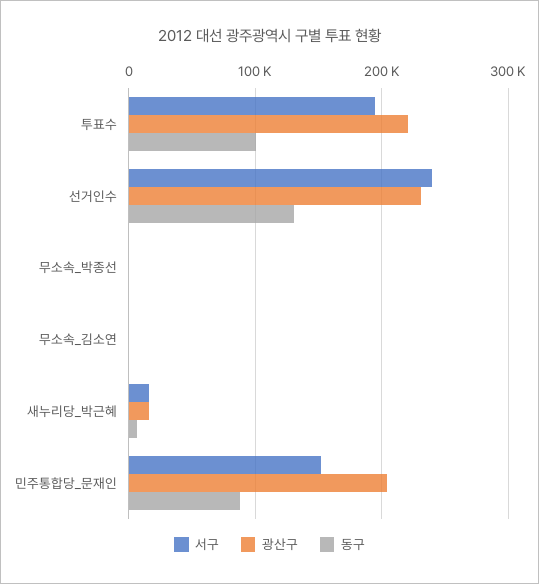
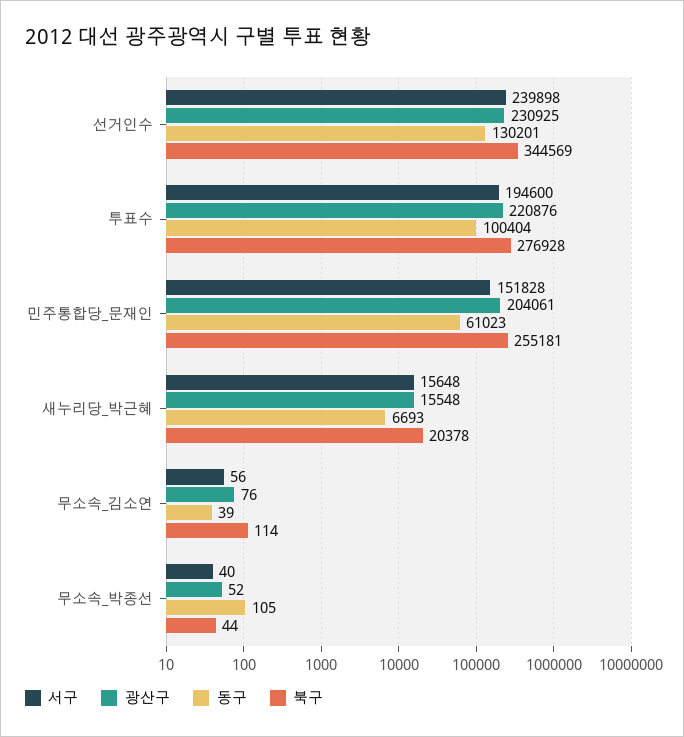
  {
    "서구": {
      "투표수": 194600,
      "선거인수": 239898,
      "무소속_박종선": 40,
      "무소속_김소연": 56,
      "새누리당_박근혜": 15648,
      "민주통합당_문재인": 151828
    },
    "광산구": {
      "투표수": 220876,
      "선거인수": 230925,
      "무소속_박종선": 52,
      "무소속_김소연": 76,
      "새누리당_박근혜": 15548,
      "민주통합당_문재인": 204061
    },
    "동구": {
      "투표수": 100404,
      "선거인수": 130201,
      "무소속_박종선": 105,
      "무소속_김소연": 39,
      "새누리당_박근혜": 6693,
-     "민주통합당_문재인": 90000
+     "민주통합당_문재인": 61023
-   }
+   },
+   "북구": {
+     "선거인수": 344569,
+     "투표수": 276928,
+     "민주통합당_문재인": 255181,
+     "새누리당_박근혜": 20378,
+     "무소속_김소연": 114,
+     "무소속_박종선": 44
+   }
  }

